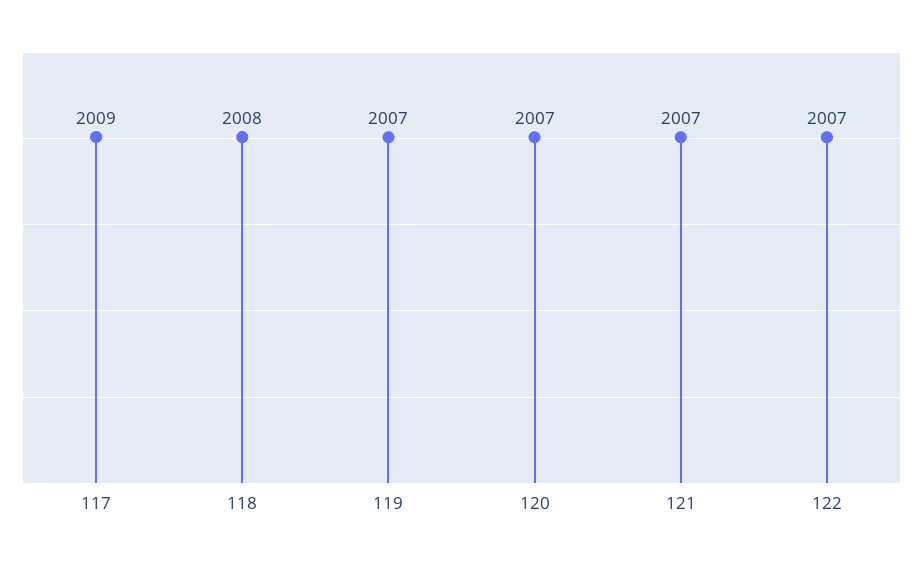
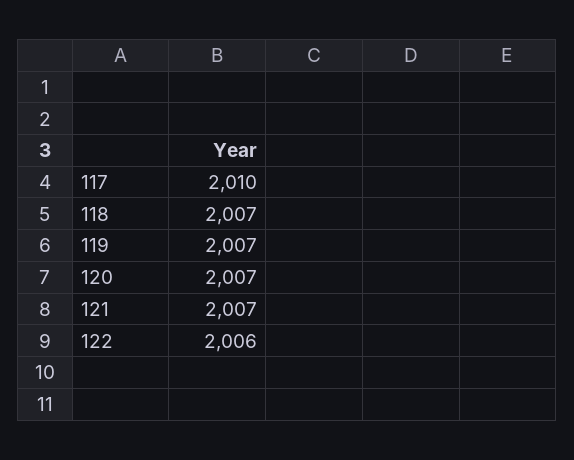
  {
-   "117": 2009,
+   "117": 2010,
-   "118": 2008,
+   "118": 2007,
    "119": 2007,
    "120": 2007,
    "121": 2007,
-   "122": 2007
+   "122": 2006
  }

